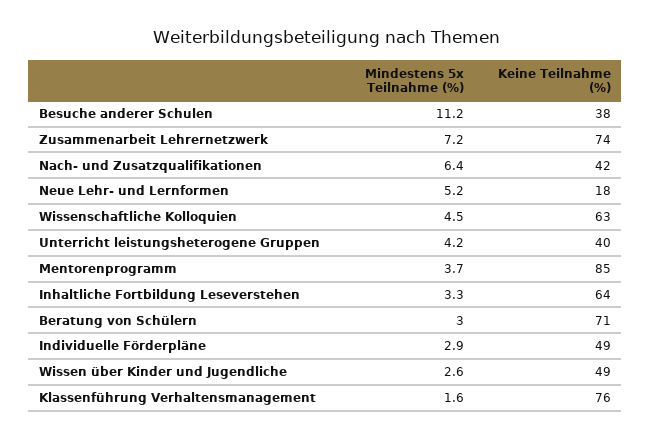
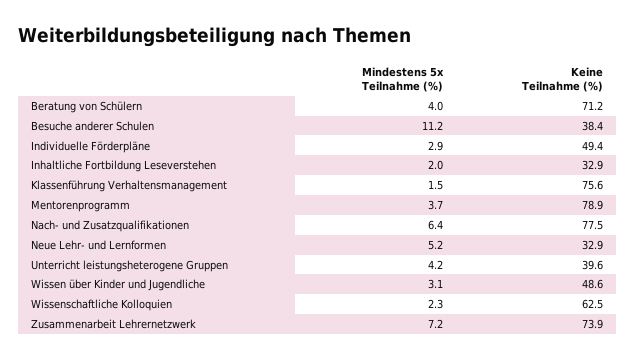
  {
    "Mindestens 5x Teilnahme (%)": {
      "Besuche anderer Schulen": 11.2,
      "Zusammenarbeit Lehrernetzwerk": 7.2,
      "Nach- und Zusatzqualifikationen": 6.4,
      "Neue Lehr- und Lernformen": 5.2,
-     "Wissenschaftliche Kolloquien": 4.5,
+     "Wissenschaftliche Kolloquien": 2.3,
      "Unterricht leistungsheterogene Gruppen": 4.2,
      "Mentorenprogramm": 3.7,
-     "Inhaltliche Fortbildung Leseverstehen": 3.3,
+     "Inhaltliche Fortbildung Leseverstehen": 2,
-     "Beratung von Schülern": 3,
+     "Beratung von Schülern": 4,
      "Individuelle Förderpläne": 2.9,
-     "Wissen über Kinder und Jugendliche": 2.6,
+     "Wissen über Kinder und Jugendliche": 3.1,
-     "Klassenführung Verhaltensmanagement": 1.6
+     "Klassenführung Verhaltensmanagement": 1.5
    },
    "Keine Teilnahme (%)": {
      "Besuche anderer Schulen": 38.4,
      "Zusammenarbeit Lehrernetzwerk": 73.9,
-     "Nach- und Zusatzqualifikationen": 42,
+     "Nach- und Zusatzqualifikationen": 77.5,
-     "Neue Lehr- und Lernformen": 18,
+     "Neue Lehr- und Lernformen": 32.9,
      "Wissenschaftliche Kolloquien": 62.5,
      "Unterricht leistungsheterogene Gruppen": 39.6,
-     "Mentorenprogramm": 85,
+     "Mentorenprogramm": 78.9,
-     "Inhaltliche Fortbildung Leseverstehen": 64,
+     "Inhaltliche Fortbildung Leseverstehen": 32.9,
      "Beratung von Schülern": 71.2,
      "Individuelle Förderpläne": 49.4,
      "Wissen über Kinder und Jugendliche": 48.6,
      "Klassenführung Verhaltensmanagement": 75.6
    }
  }

